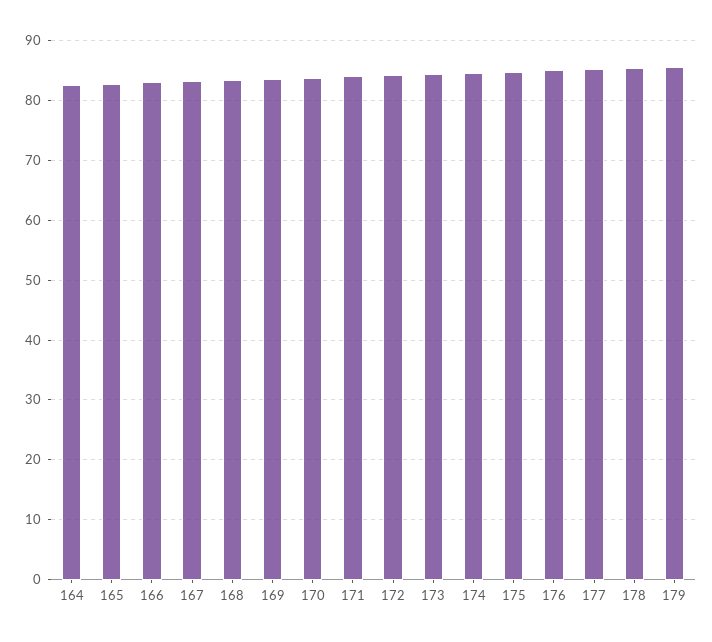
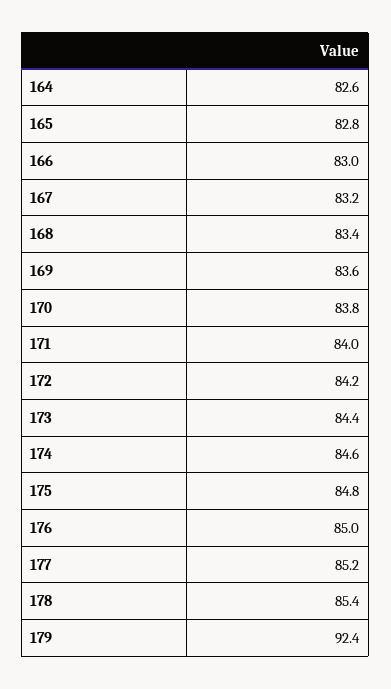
  {
    "164": 82.6,
    "165": 82.8,
    "166": 83,
    "167": 83.2,
    "168": 83.4,
    "169": 83.6,
    "170": 83.8,
    "171": 84,
    "172": 84.2,
    "173": 84.4,
    "174": 84.6,
    "175": 84.8,
    "176": 85,
    "177": 85.2,
    "178": 85.4,
-   "179": 86
+   "179": 92.4
  }

